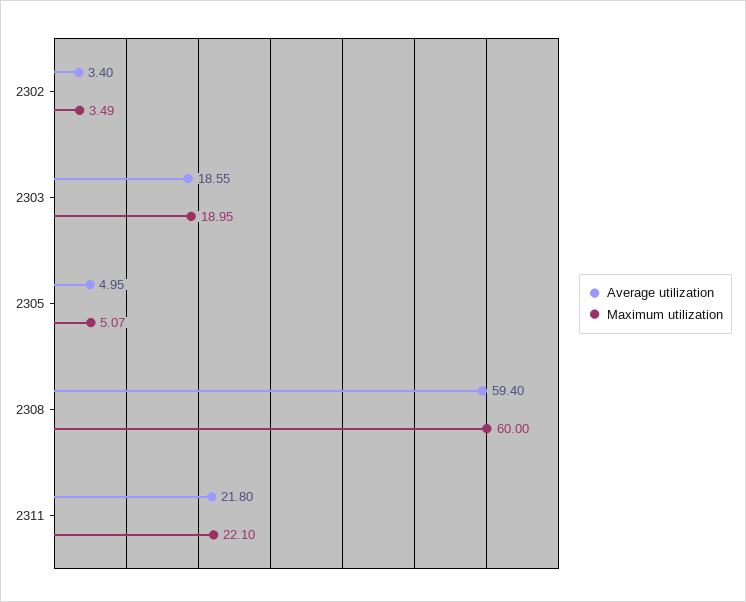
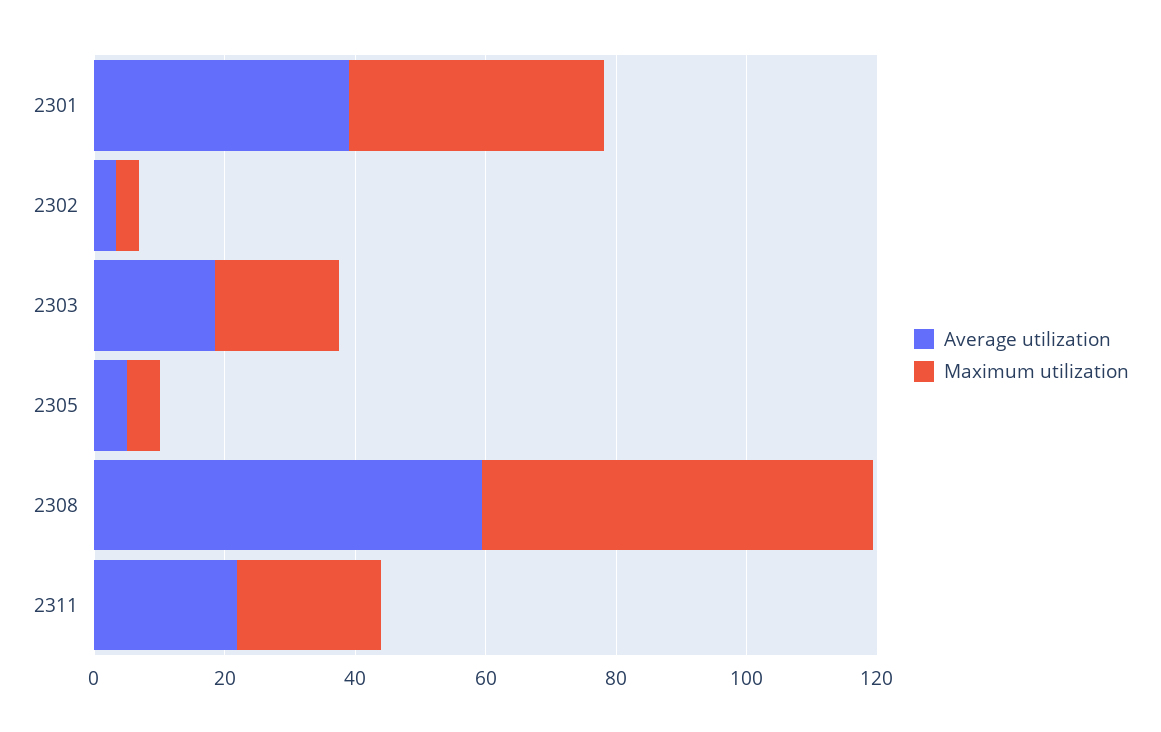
  {
    "Average utilization": {
      "2302": 3.4,
      "2303": 18.55,
      "2305": 4.95,
      "2308": 59.4,
-     "2311": 21.8
+     "2311": 21.8,
+     "2301": 40
    },
    "Maximum utilization": {
      "2302": 3.49,
      "2303": 18.95,
      "2305": 5.07,
      "2308": 60,
-     "2311": 22.1
+     "2311": 22.1,
+     "2301": 40
    }
  }

